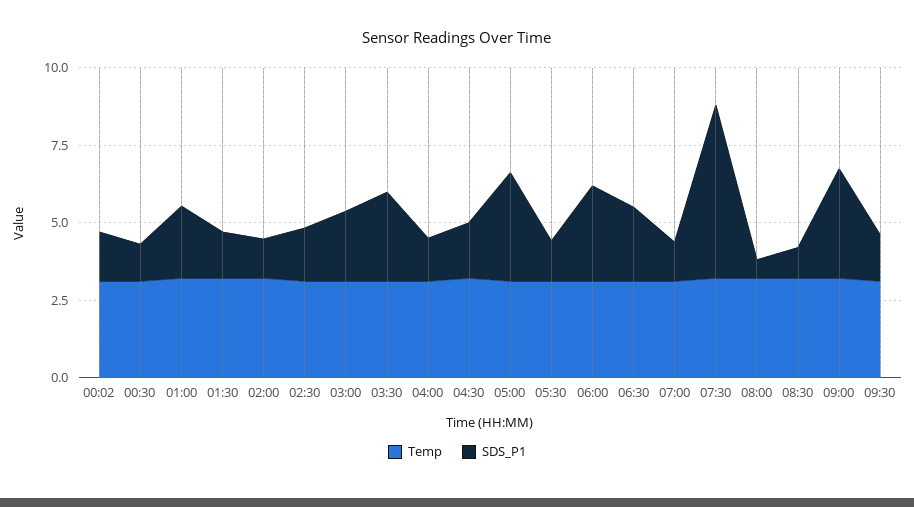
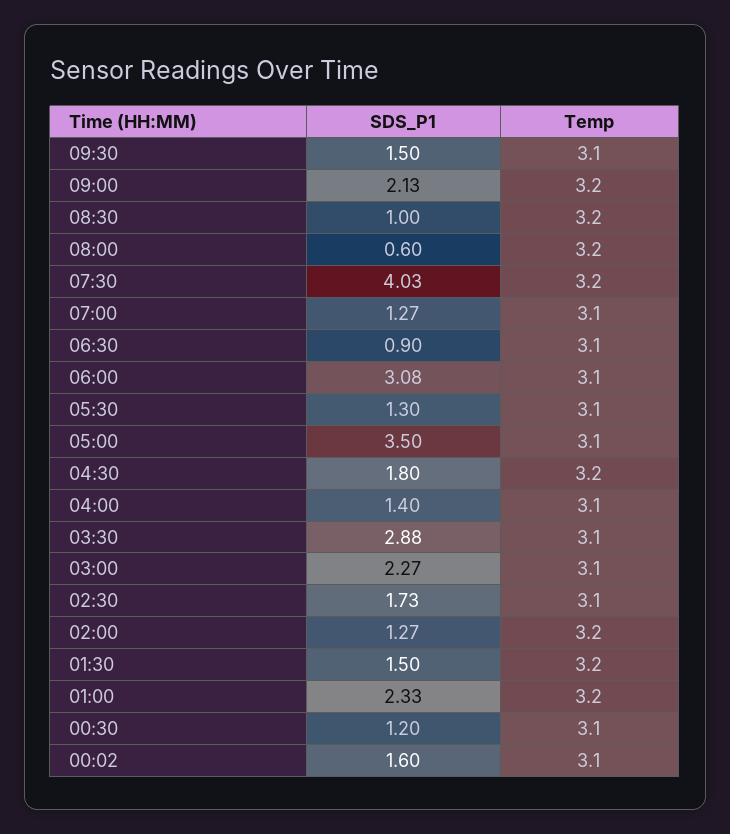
  {
    "Temp": {
      "00:02": 3.1,
      "00:30": 3.1,
      "01:00": 3.2,
      "01:30": 3.2,
      "02:00": 3.2,
      "02:30": 3.1,
      "03:00": 3.1,
      "03:30": 3.1,
      "04:00": 3.1,
      "04:30": 3.2,
      "05:00": 3.1,
      "05:30": 3.1,
      "06:00": 3.1,
      "06:30": 3.1,
      "07:00": 3.1,
      "07:30": 3.2,
      "08:00": 3.2,
      "08:30": 3.2,
      "09:00": 3.2,
      "09:30": 3.1
    },
    "SDS_P1": {
      "00:02": 1.6,
      "00:30": 1.2,
      "01:00": 2.33,
      "01:30": 1.5,
      "02:00": 1.27,
      "02:30": 1.73,
      "03:00": 2.27,
      "03:30": 2.88,
      "04:00": 1.4,
      "04:30": 1.8,
      "05:00": 3.5,
      "05:30": 1.3,
      "06:00": 3.08,
-     "06:30": 2.5,
+     "06:30": 0.9,
      "07:00": 1.27,
-     "07:30": 5.5,
+     "07:30": 4.03,
      "08:00": 0.6,
      "08:30": 1,
-     "09:00": 3.5,
+     "09:00": 2.13,
      "09:30": 1.5
    }
  }

